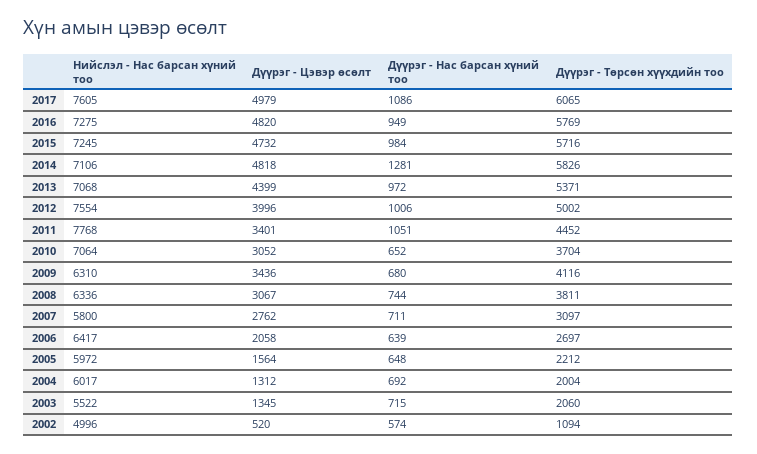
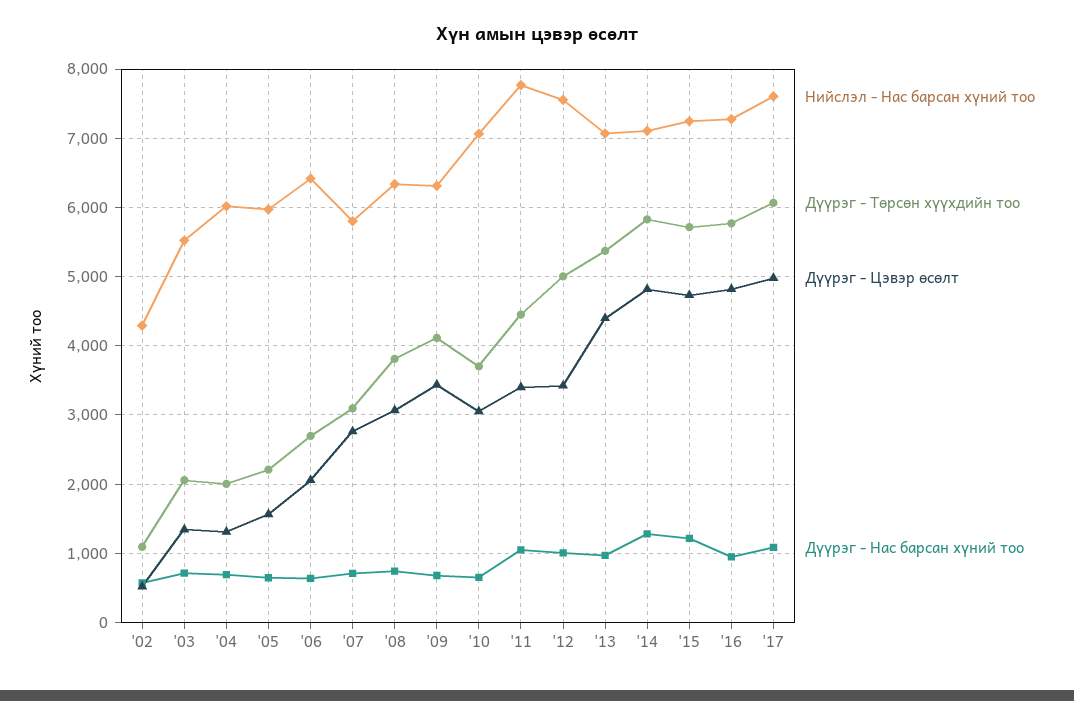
  {
    "Нийслэл - Нас барсан хүний тоо": {
      "2017": 7605,
      "2016": 7275,
      "2015": 7245,
      "2014": 7106,
      "2013": 7068,
      "2012": 7554,
      "2011": 7768,
      "2010": 7064,
      "2009": 6310,
      "2008": 6336,
      "2007": 5800,
      "2006": 6417,
      "2005": 5972,
      "2004": 6017,
      "2003": 5522,
-     "2002": 4996
+     "2002": 4300
    },
    "Дүүрэг - Цэвэр өсөлт": {
      "2017": 4979,
      "2016": 4820,
      "2015": 4732,
      "2014": 4818,
      "2013": 4399,
-     "2012": 3996,
+     "2012": 3400,
      "2011": 3401,
      "2010": 3052,
      "2009": 3436,
      "2008": 3067,
      "2007": 2762,
      "2006": 2058,
      "2005": 1564,
      "2004": 1312,
      "2003": 1345,
      "2002": 520
    },
    "Дүүрэг - Нас барсан хүний тоо": {
      "2017": 1086,
      "2016": 949,
-     "2015": 984,
+     "2015": 1200,
      "2014": 1281,
      "2013": 972,
      "2012": 1006,
      "2011": 1051,
      "2010": 652,
      "2009": 680,
      "2008": 744,
      "2007": 711,
      "2006": 639,
      "2005": 648,
      "2004": 692,
      "2003": 715,
      "2002": 574
    },
    "Дүүрэг - Төрсөн хүүхдийн тоо": {
      "2017": 6065,
      "2016": 5769,
      "2015": 5716,
      "2014": 5826,
      "2013": 5371,
      "2012": 5002,
      "2011": 4452,
      "2010": 3704,
      "2009": 4116,
      "2008": 3811,
      "2007": 3097,
      "2006": 2697,
      "2005": 2212,
      "2004": 2004,
      "2003": 2060,
      "2002": 1094
    }
  }

